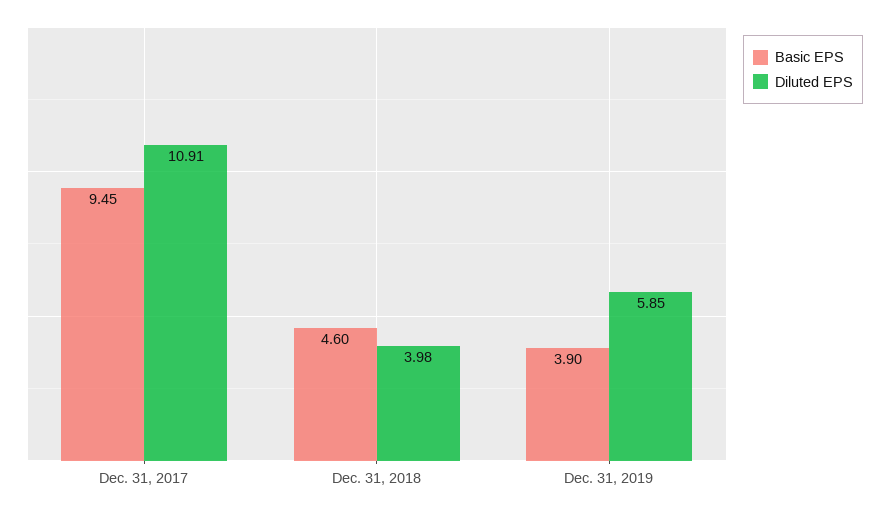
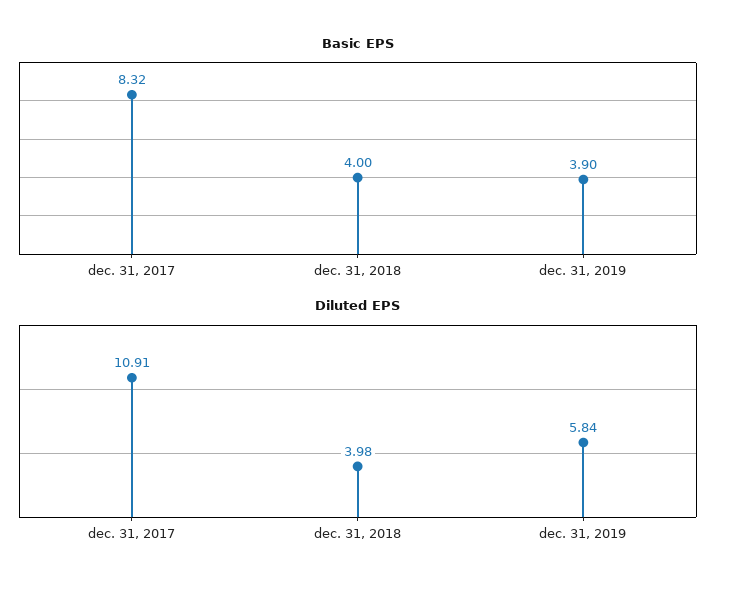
  {
    "Basic EPS": {
-     "Dec. 31, 2017": 9.45,
+     "Dec. 31, 2017": 8.32,
-     "Dec. 31, 2018": 4.6,
+     "Dec. 31, 2018": 4,
      "Dec. 31, 2019": 3.9
    },
    "Diluted EPS": {
      "Dec. 31, 2017": 10.91,
      "Dec. 31, 2018": 3.98,
-     "Dec. 31, 2019": 5.85
+     "Dec. 31, 2019": 5.84
    }
  }

